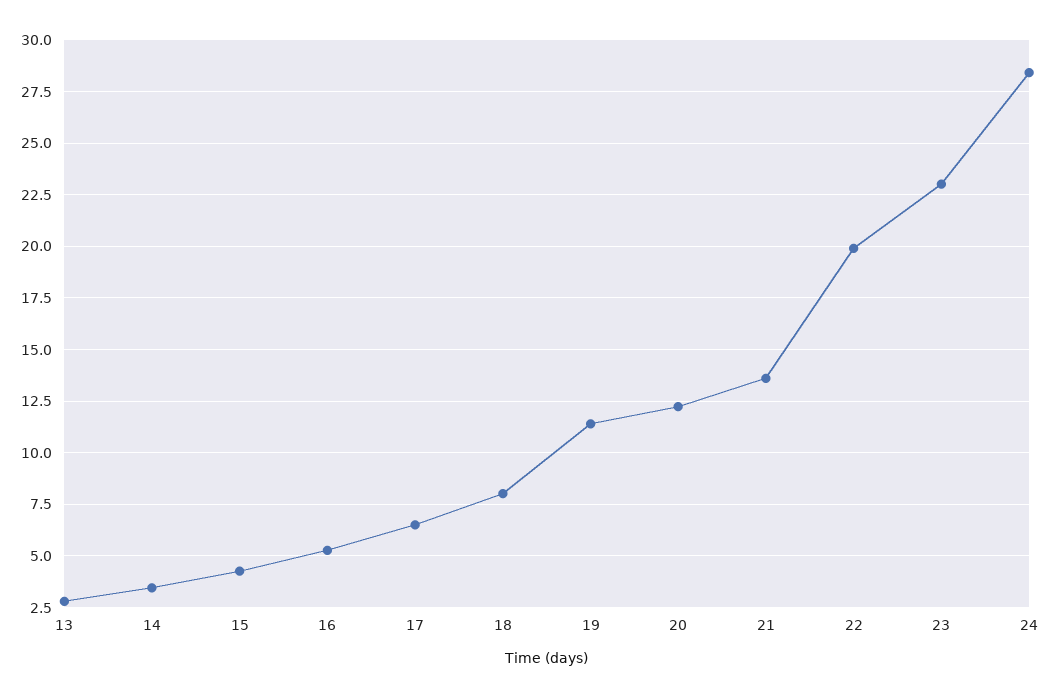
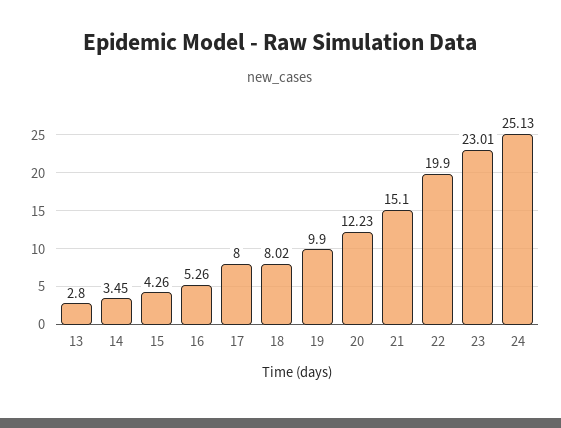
  {
    "13": 2.8,
    "14": 3.45,
    "15": 4.26,
    "16": 5.26,
-   "17": 6.5,
+   "17": 8,
    "18": 8.02,
-   "19": 11.5,
+   "19": 9.9,
    "20": 12.23,
-   "21": 13.5,
+   "21": 15.1,
    "22": 19.9,
    "23": 23.01,
-   "24": 28.5
+   "24": 25.13
  }

